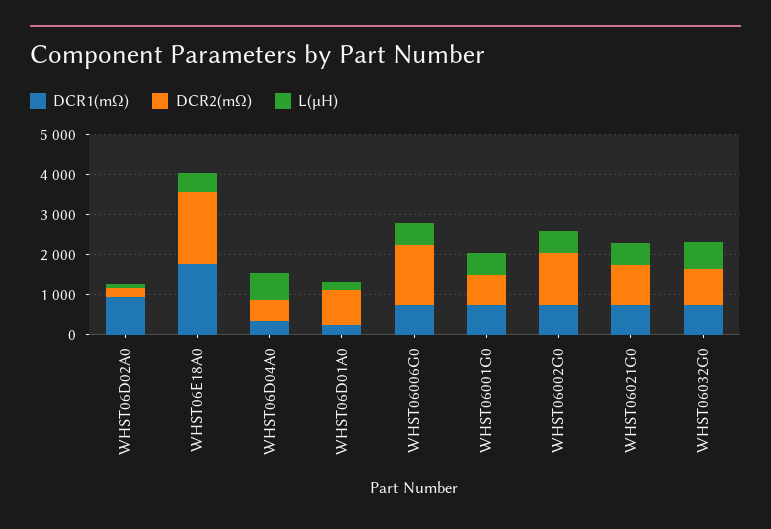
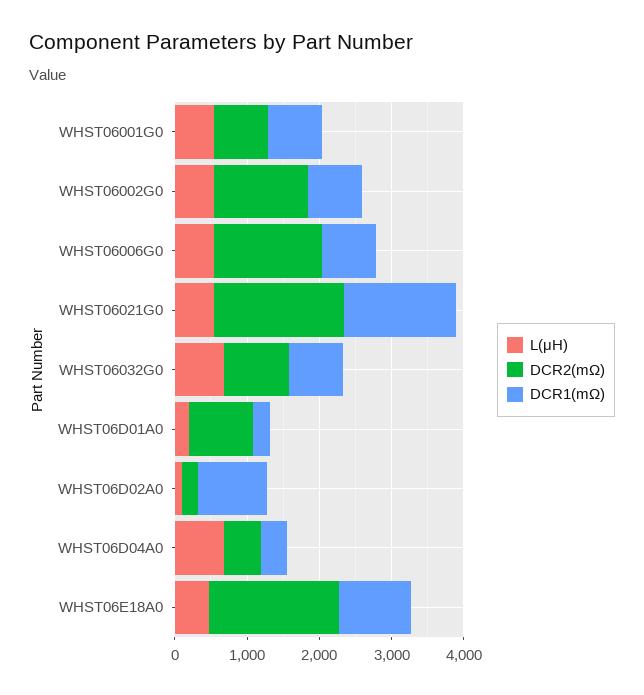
  {
    "DCR1(mΩ)": {
      "WHST06D02A0": 1000,
-     "WHST06E18A0": 1750,
+     "WHST06E18A0": 1000,
      "WHST06D04A0": 400,
      "WHST06D01A0": 200,
      "WHST06006G0": 800,
      "WHST06001G0": 800,
      "WHST06002G0": 800,
-     "WHST06021G0": 750,
+     "WHST06021G0": 1600,
      "WHST06032G0": 800
    },
    "DCR2(mΩ)": {
      "WHST06D02A0": 200,
      "WHST06E18A0": 1800,
      "WHST06D04A0": 600,
      "WHST06D01A0": 800,
      "WHST06006G0": 1600,
      "WHST06001G0": 800,
      "WHST06002G0": 1400,
-     "WHST06021G0": 1000,
+     "WHST06021G0": 1800,
      "WHST06032G0": 1000
    },
    "L(μH)": {
      "WHST06D02A0": 200,
      "WHST06E18A0": 400,
      "WHST06D04A0": 600,
      "WHST06D01A0": 200,
      "WHST06006G0": 600,
      "WHST06001G0": 600,
      "WHST06002G0": 600,
      "WHST06021G0": 600,
      "WHST06032G0": 600
    }
  }

